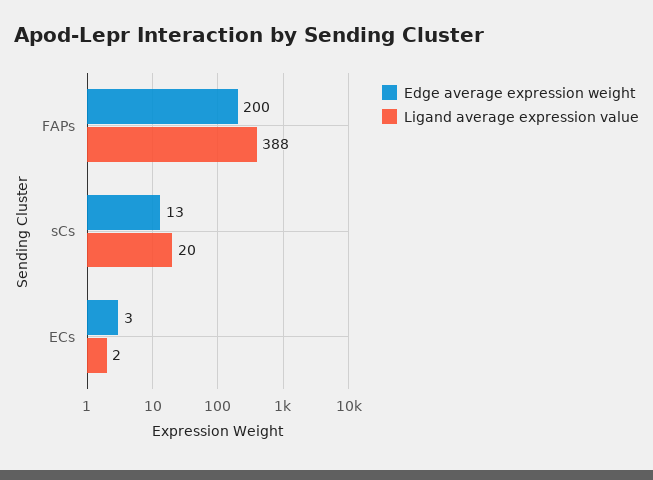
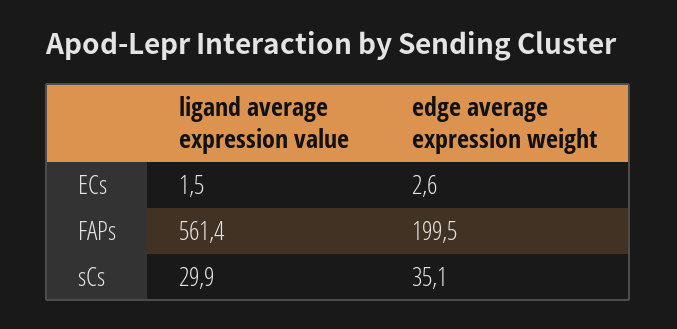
  {
    "Edge average expression weight": {
      "FAPs": 199.5,
-     "sCs": 13,
+     "sCs": 35.1,
      "ECs": 2.6
    },
    "Ligand average expression value": {
-     "FAPs": 388,
+     "FAPs": 561.4,
-     "sCs": 20,
+     "sCs": 29.9,
      "ECs": 1.5
    }
  }

